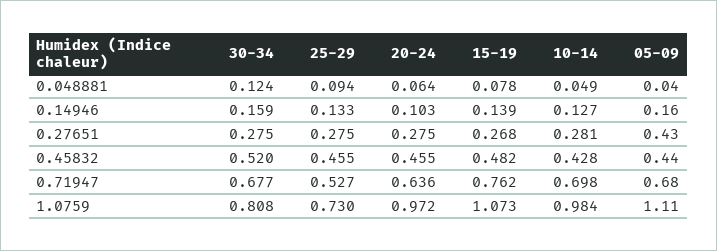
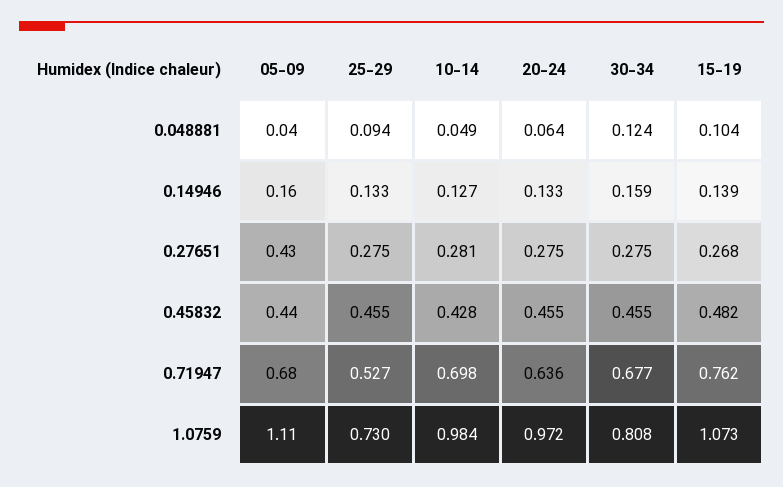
  {
    "30-34": {
      "0.048881": 0.124,
      "0.14946": 0.159,
      "0.27651": 0.275,
-     "0.45832": 0.52,
+     "0.45832": 0.455,
      "0.71947": 0.677,
      "1.0759": 0.808
    },
    "25-29": {
      "0.048881": 0.094,
      "0.14946": 0.133,
      "0.27651": 0.275,
      "0.45832": 0.455,
      "0.71947": 0.527,
      "1.0759": 0.73
    },
    "20-24": {
      "0.048881": 0.064,
-     "0.14946": 0.103,
+     "0.14946": 0.133,
      "0.27651": 0.275,
      "0.45832": 0.455,
      "0.71947": 0.636,
      "1.0759": 0.972
    },
    "15-19": {
-     "0.048881": 0.078,
+     "0.048881": 0.104,
      "0.14946": 0.139,
      "0.27651": 0.268,
      "0.45832": 0.482,
      "0.71947": 0.762,
      "1.0759": 1.073
    },
    "10-14": {
      "0.048881": 0.049,
      "0.14946": 0.127,
      "0.27651": 0.281,
      "0.45832": 0.428,
      "0.71947": 0.698,
      "1.0759": 0.984
    },
    "05-09": {
      "0.048881": 0.04,
      "0.14946": 0.16,
      "0.27651": 0.43,
      "0.45832": 0.44,
      "0.71947": 0.68,
      "1.0759": 1.11
    }
  }

